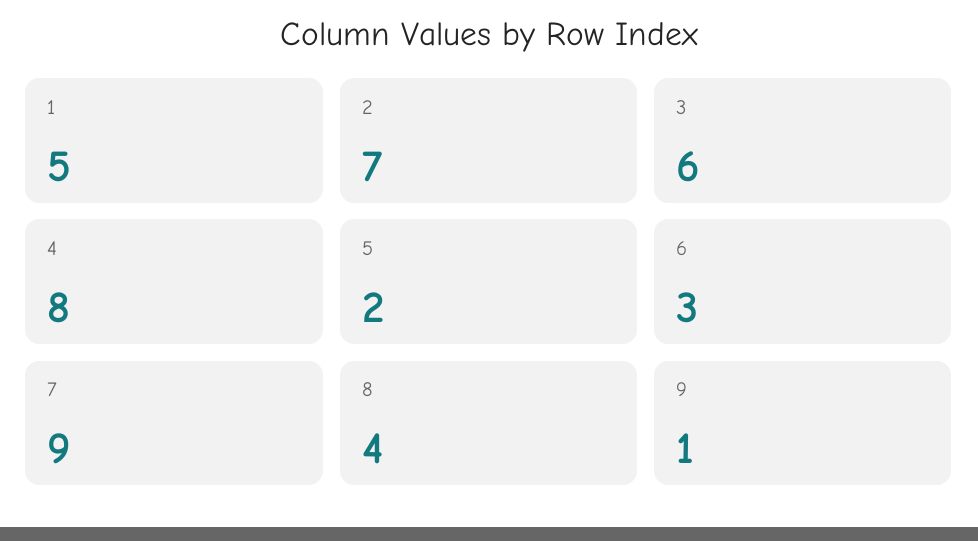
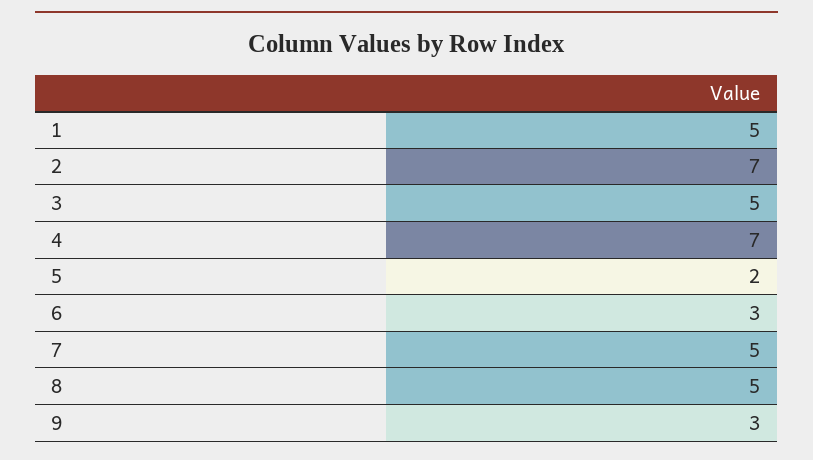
  {
    "1": 5,
    "2": 7,
-   "3": 6,
+   "3": 5,
-   "4": 8,
+   "4": 7,
    "5": 2,
    "6": 3,
-   "7": 9,
+   "7": 5,
-   "8": 4,
+   "8": 5,
-   "9": 1
+   "9": 3
  }

